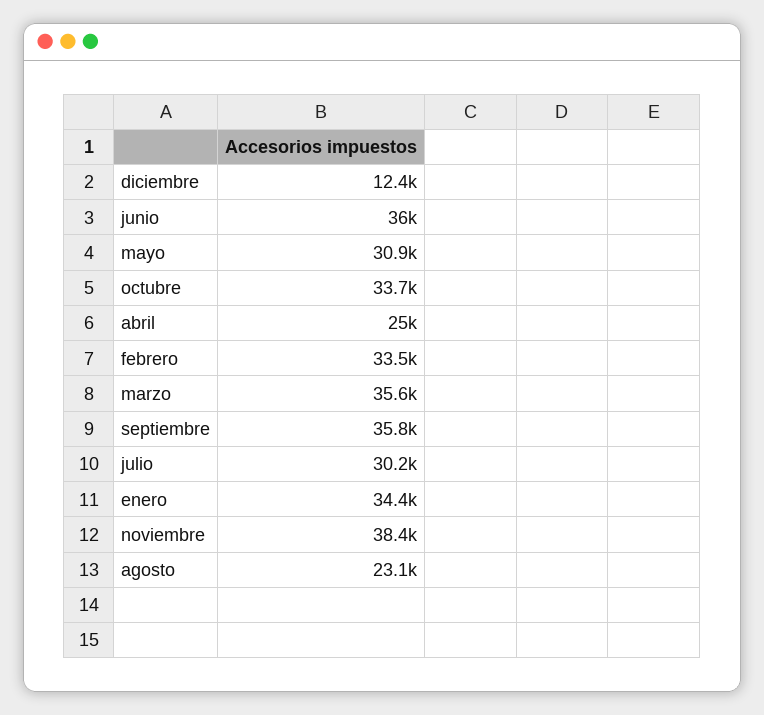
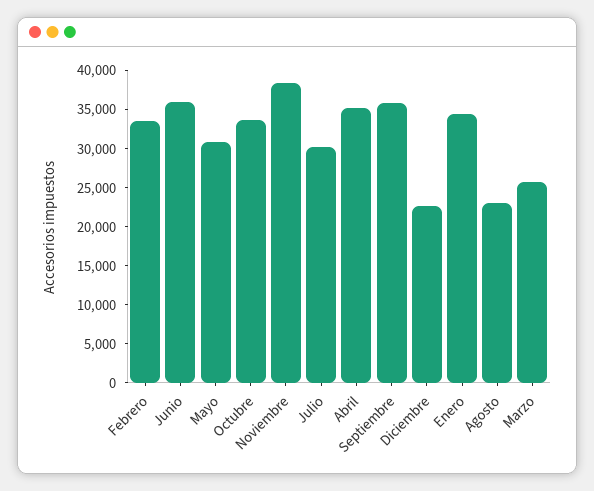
  {
-   "diciembre": 12400,
+   "diciembre": 22500,
    "junio": 36000,
    "mayo": 30900,
    "octubre": 33700,
-   "abril": 25000,
+   "abril": 35000,
    "febrero": 33500,
-   "marzo": 35600,
+   "marzo": 25000,
    "septiembre": 35800,
    "julio": 30200,
    "enero": 34400,
    "noviembre": 38400,
    "agosto": 23100
  }

